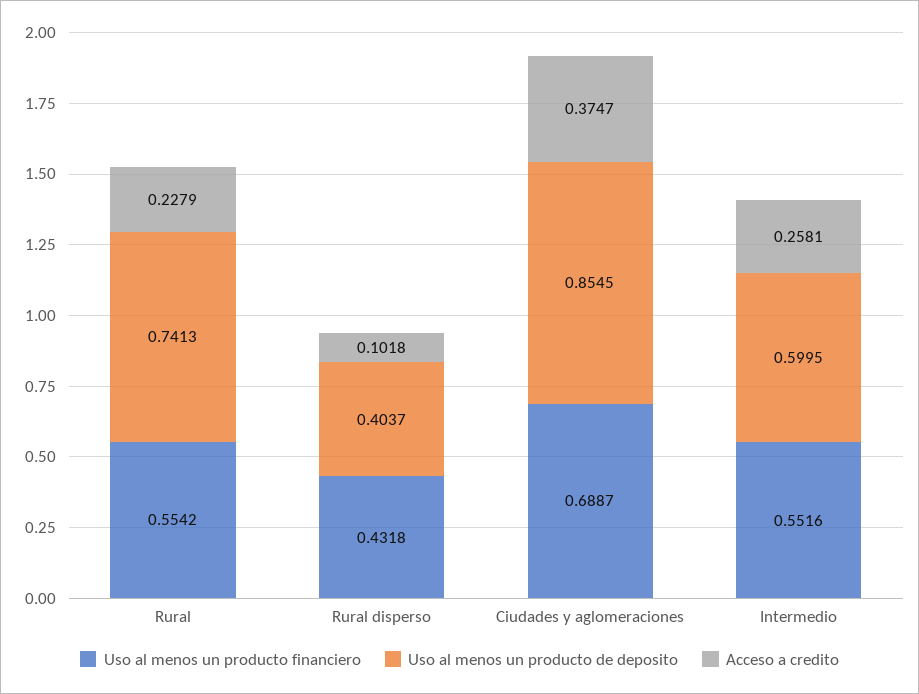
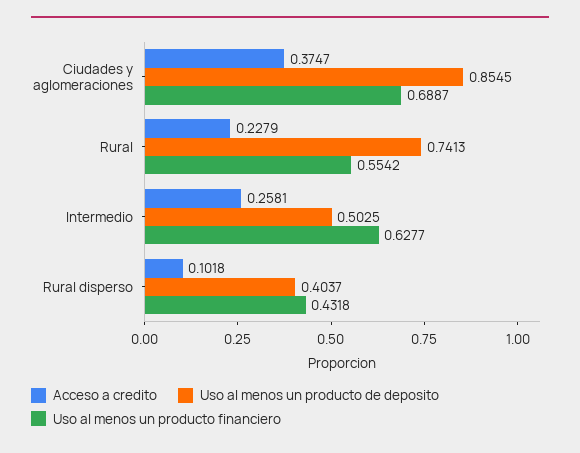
  {
    "Uso al menos un producto financiero": {
      "Rural": 0.5542,
      "Rural disperso": 0.4318,
      "Ciudades y aglomeraciones": 0.6887,
-     "Intermedio": 0.5516
+     "Intermedio": 0.6277
    },
    "Uso al menos un producto de deposito": {
      "Rural": 0.7413,
      "Rural disperso": 0.4037,
      "Ciudades y aglomeraciones": 0.8545,
-     "Intermedio": 0.5995
+     "Intermedio": 0.5025
    },
    "Acceso a credito": {
      "Rural": 0.2279,
      "Rural disperso": 0.1018,
      "Ciudades y aglomeraciones": 0.3747,
      "Intermedio": 0.2581
    }
  }

